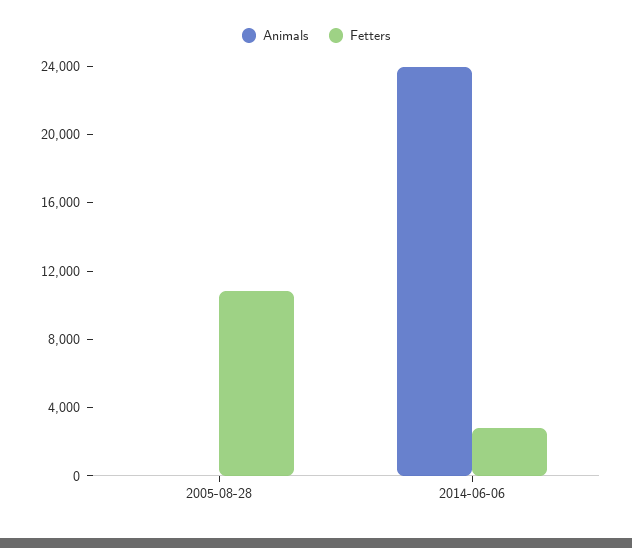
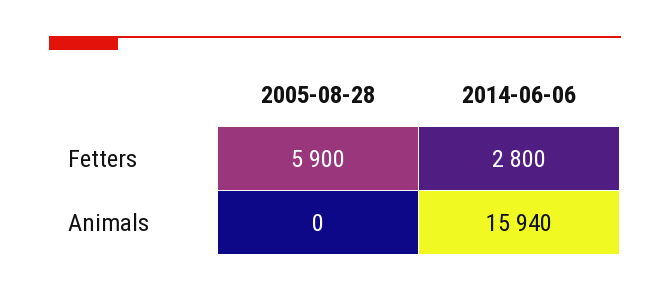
  {
    "Animals": {
      "2005-08-28": 0,
-     "2014-06-06": 24000
+     "2014-06-06": 15940
    },
    "Fetters": {
-     "2005-08-28": 11000,
+     "2005-08-28": 5900,
      "2014-06-06": 2800
    }
  }

